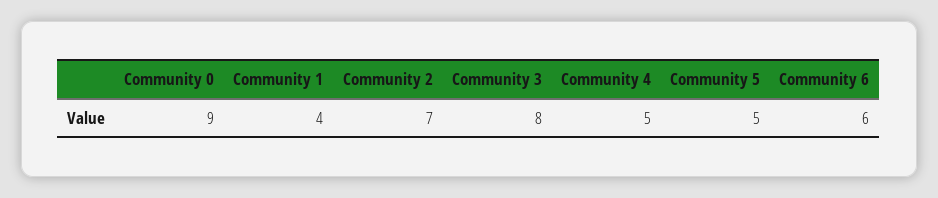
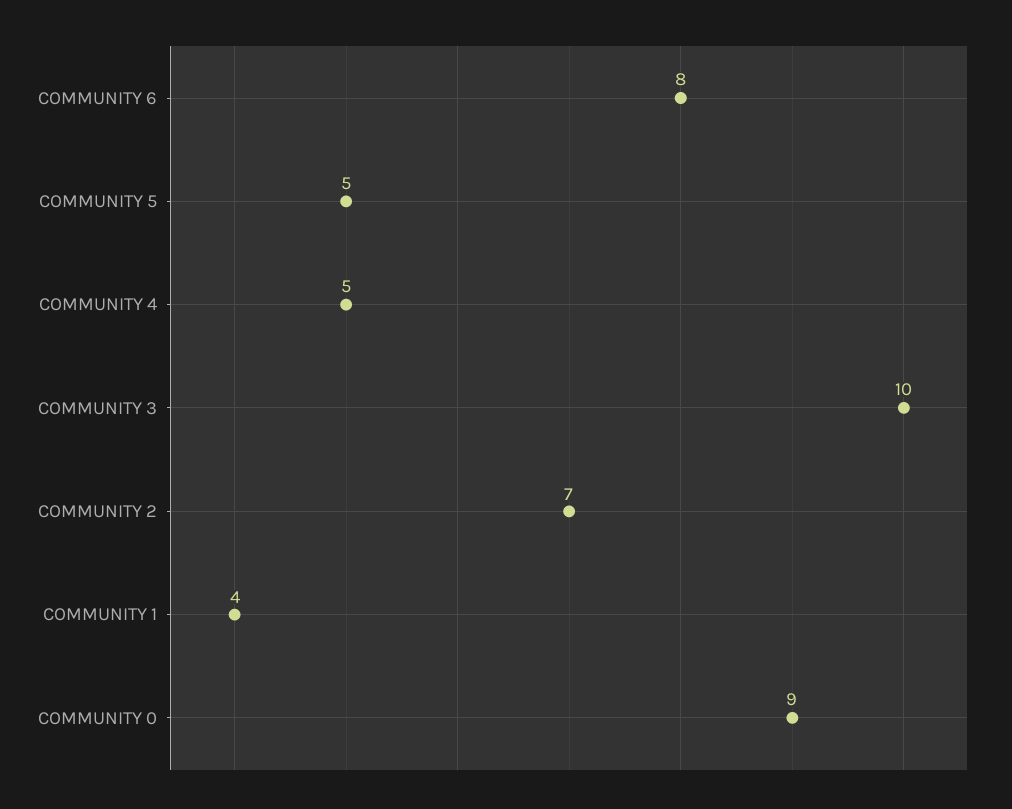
  {
    "Community 0": 9,
    "Community 1": 4,
    "Community 2": 7,
-   "Community 3": 8,
+   "Community 3": 10,
    "Community 4": 5,
    "Community 5": 5,
-   "Community 6": 6
+   "Community 6": 8
  }

